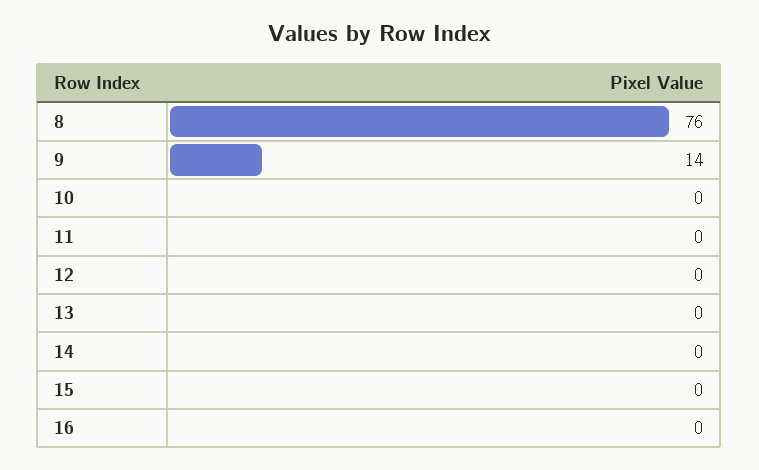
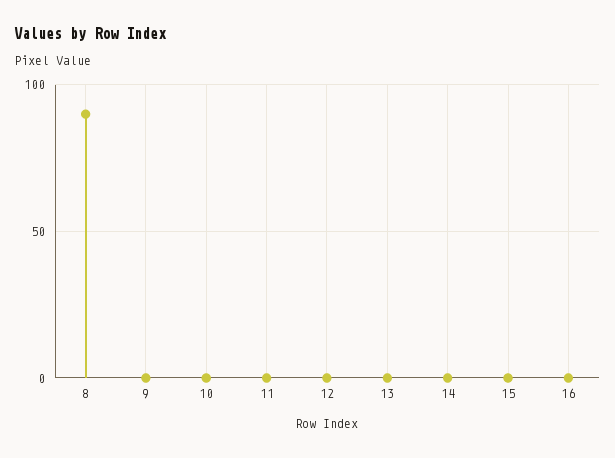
  {
-   "8": 76,
+   "8": 90,
-   "9": 14,
+   "9": 0,
    "10": 0,
    "11": 0,
    "12": 0,
    "13": 0,
    "14": 0,
    "15": 0,
    "16": 0
  }

